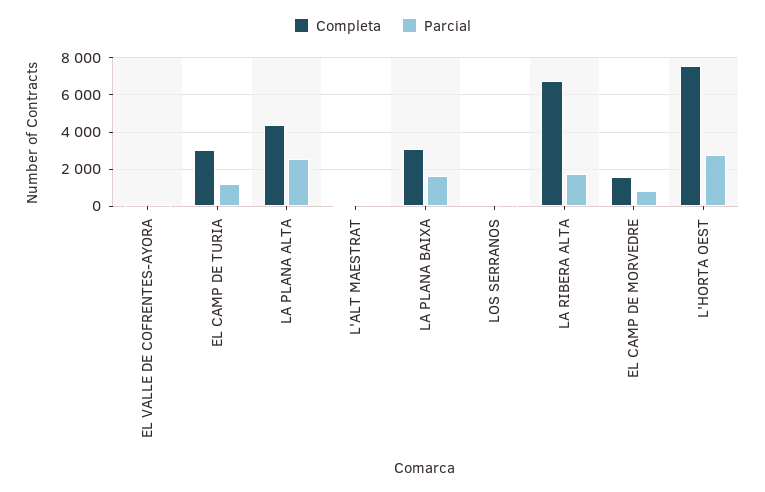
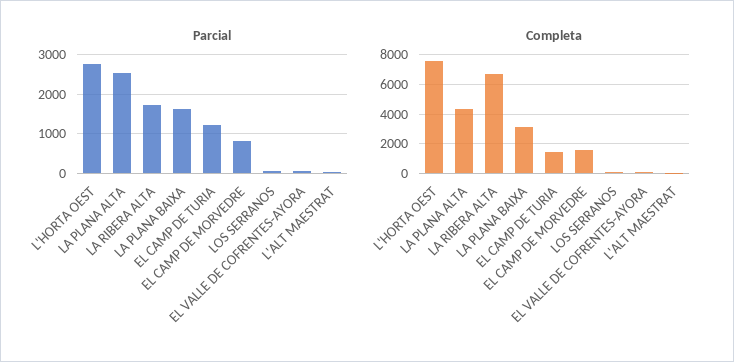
  {
    "Completa": {
      "EL VALLE DE COFRENTES-AYORA": 0,
-     "EL CAMP DE TURIA": 3000,
+     "EL CAMP DE TURIA": 1500,
      "LA PLANA ALTA": 4500,
      "L'ALT MAESTRAT": 0,
      "LA PLANA BAIXA": 3000,
      "LOS SERRANOS": 0,
      "LA RIBERA ALTA": 6500,
      "EL CAMP DE MORVEDRE": 1500,
      "L'HORTA OEST": 7500
    },
    "Parcial": {
      "EL VALLE DE COFRENTES-AYORA": 0,
      "EL CAMP DE TURIA": 1200,
      "LA PLANA ALTA": 2600,
      "L'ALT MAESTRAT": 0,
      "LA PLANA BAIXA": 1600,
      "LOS SERRANOS": 0,
      "LA RIBERA ALTA": 1800,
      "EL CAMP DE MORVEDRE": 800,
      "L'HORTA OEST": 2800
    }
  }

